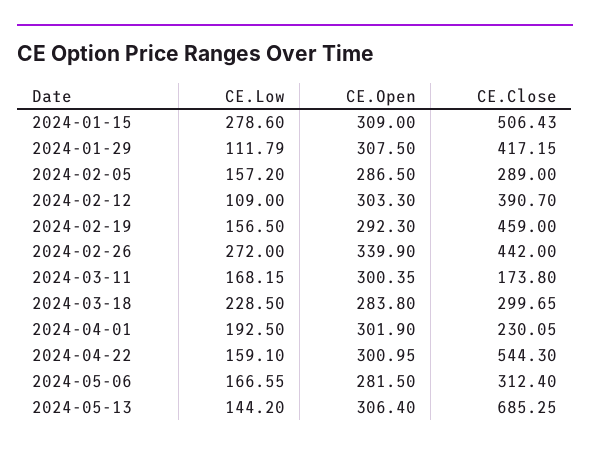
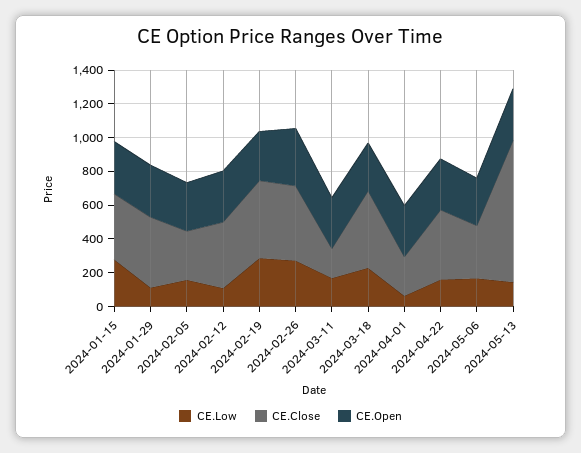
  {
    "CE.Low": {
      "2024-01-15": 278.6,
      "2024-01-29": 111.79,
      "2024-02-05": 157.2,
      "2024-02-12": 109,
-     "2024-02-19": 156.5,
+     "2024-02-19": 300,
      "2024-02-26": 272,
      "2024-03-11": 168.15,
      "2024-03-18": 228.5,
-     "2024-04-01": 192.5,
+     "2024-04-01": 50,
      "2024-04-22": 159.1,
      "2024-05-06": 166.55,
      "2024-05-13": 144.2
    },
    "CE.Open": {
      "2024-01-15": 309,
      "2024-01-29": 307.5,
      "2024-02-05": 286.5,
      "2024-02-12": 303.3,
      "2024-02-19": 292.3,
      "2024-02-26": 339.9,
      "2024-03-11": 300.35,
      "2024-03-18": 283.8,
      "2024-04-01": 301.9,
      "2024-04-22": 300.95,
      "2024-05-06": 281.5,
      "2024-05-13": 306.4
    },
    "CE.Close": {
-     "2024-01-15": 506.43,
+     "2024-01-15": 400,
      "2024-01-29": 417.15,
      "2024-02-05": 289,
      "2024-02-12": 390.7,
      "2024-02-19": 459,
      "2024-02-26": 442,
      "2024-03-11": 173.8,
-     "2024-03-18": 299.65,
+     "2024-03-18": 450,
      "2024-04-01": 230.05,
-     "2024-04-22": 544.3,
+     "2024-04-22": 400,
      "2024-05-06": 312.4,
-     "2024-05-13": 685.25
+     "2024-05-13": 850
    }
  }

